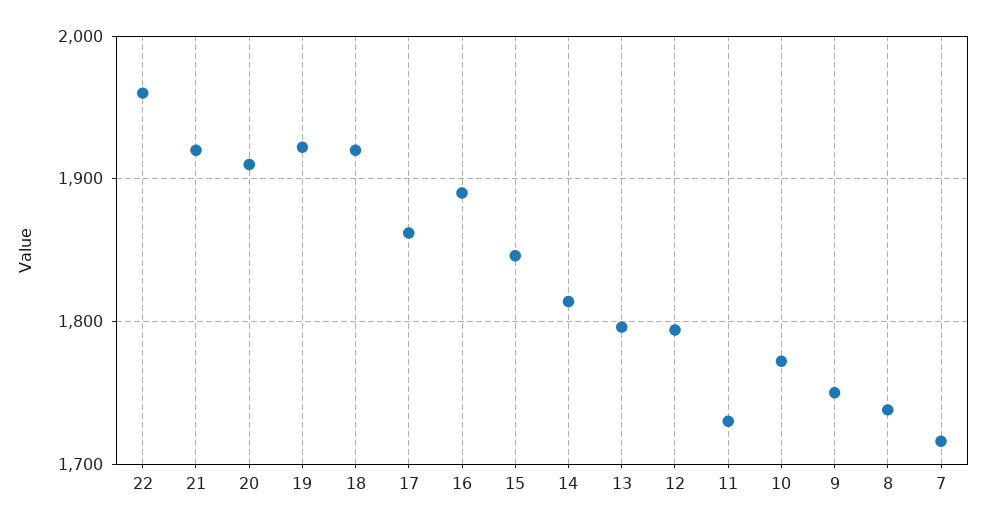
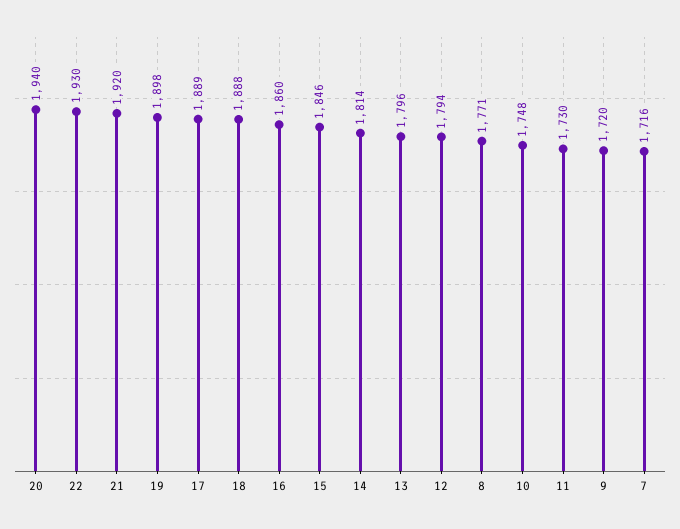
  {
-   "22": 1960,
+   "22": 1930,
    "21": 1920,
-   "20": 1910,
+   "20": 1940,
-   "19": 1920,
+   "19": 1898,
-   "18": 1920,
+   "18": 1888,
-   "17": 1860,
+   "17": 1889,
-   "16": 1890,
+   "16": 1860,
    "15": 1846,
    "14": 1814,
    "13": 1796,
    "12": 1794,
    "11": 1730,
-   "10": 1770,
+   "10": 1748,
-   "9": 1750,
+   "9": 1720,
-   "8": 1740,
+   "8": 1771,
    "7": 1716
  }

